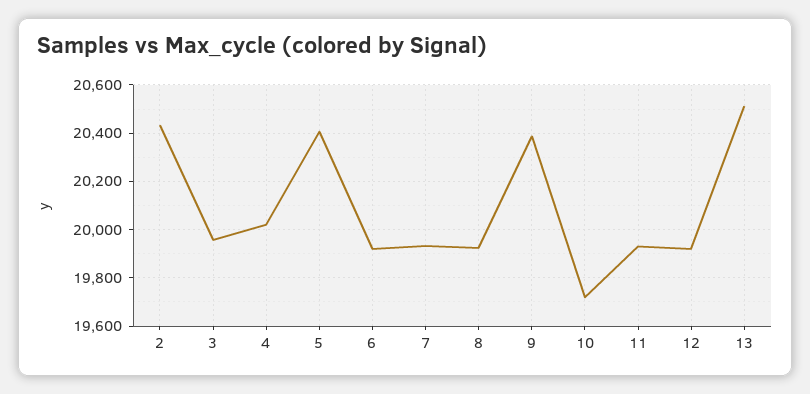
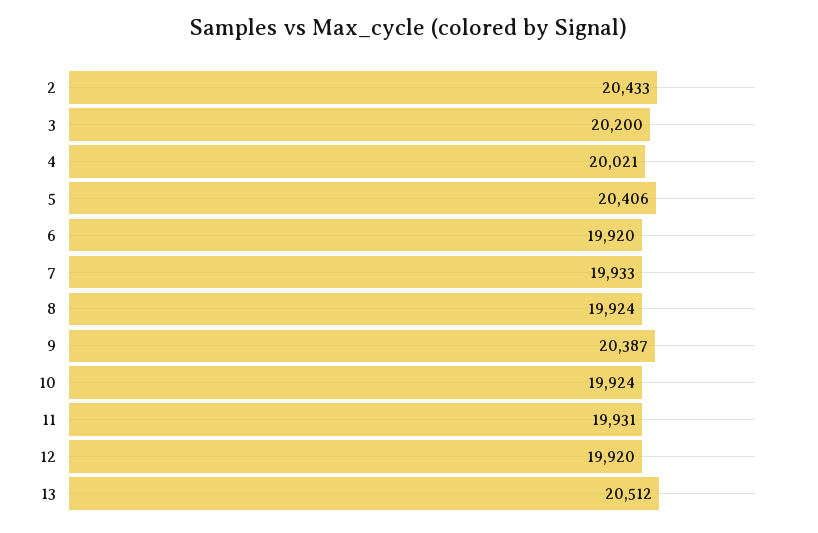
  {
    "2": 20433,
-   "3": 19950,
+   "3": 20200,
    "4": 20021,
    "5": 20406,
    "6": 19920,
    "7": 19933,
    "8": 19924,
    "9": 20387,
-   "10": 19725,
+   "10": 19924,
    "11": 19931,
    "12": 19920,
    "13": 20512
  }

